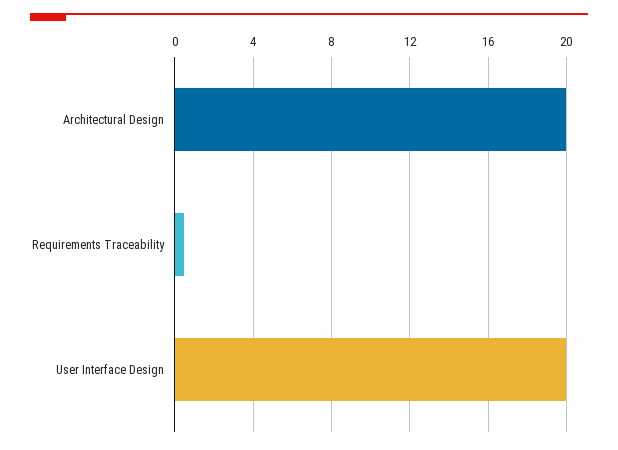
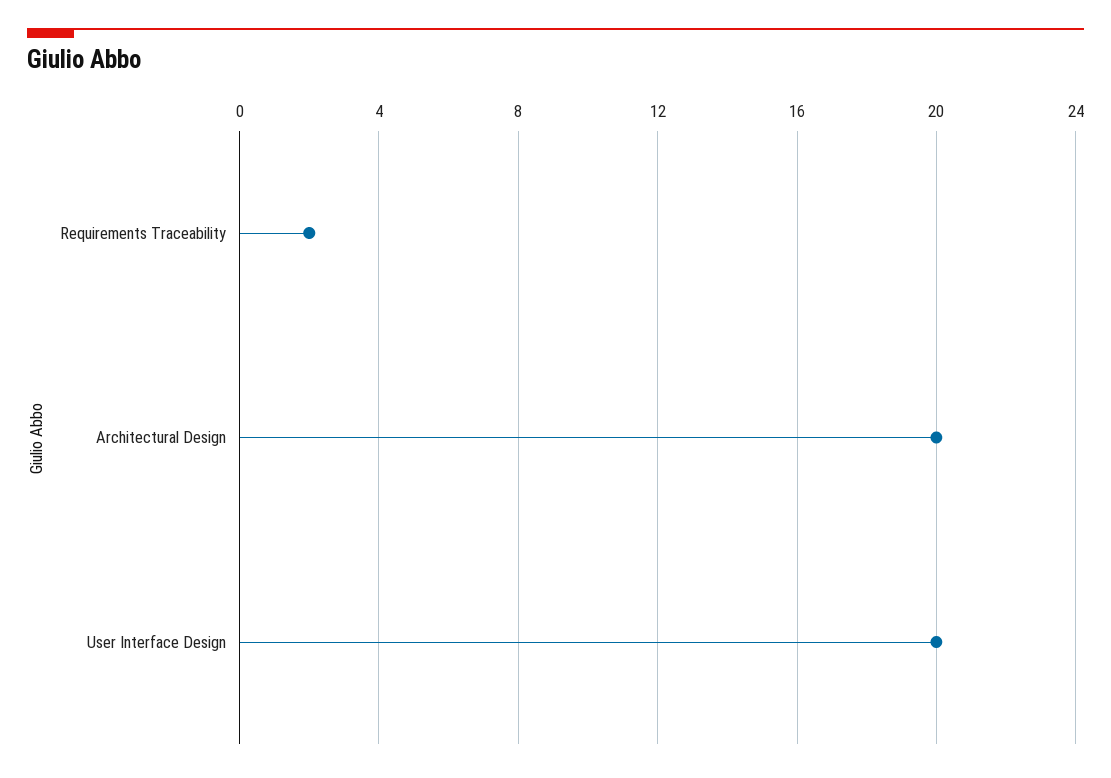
  {
    "Architectural Design": 20,
-   "Requirements Traceability": 0.5,
+   "Requirements Traceability": 2,
    "User Interface Design": 20
  }

